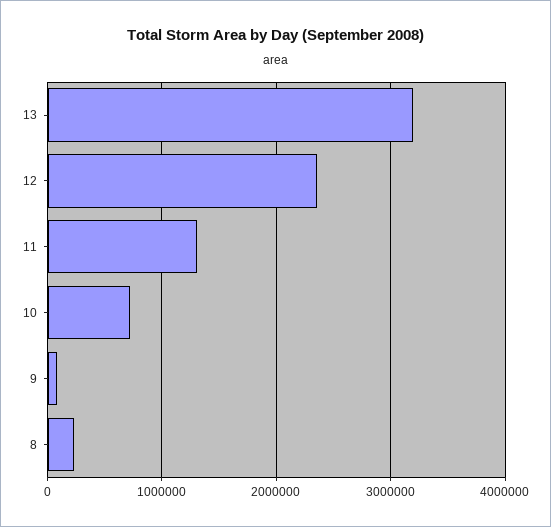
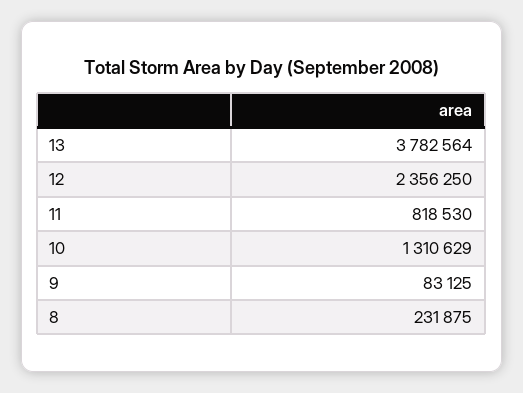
  {
-   "13": 3200000,
+   "13": 3782564,
    "12": 2356250,
-   "11": 1300000,
+   "11": 818530,
-   "10": 700000,
+   "10": 1310629,
    "9": 83125,
    "8": 231875
  }

